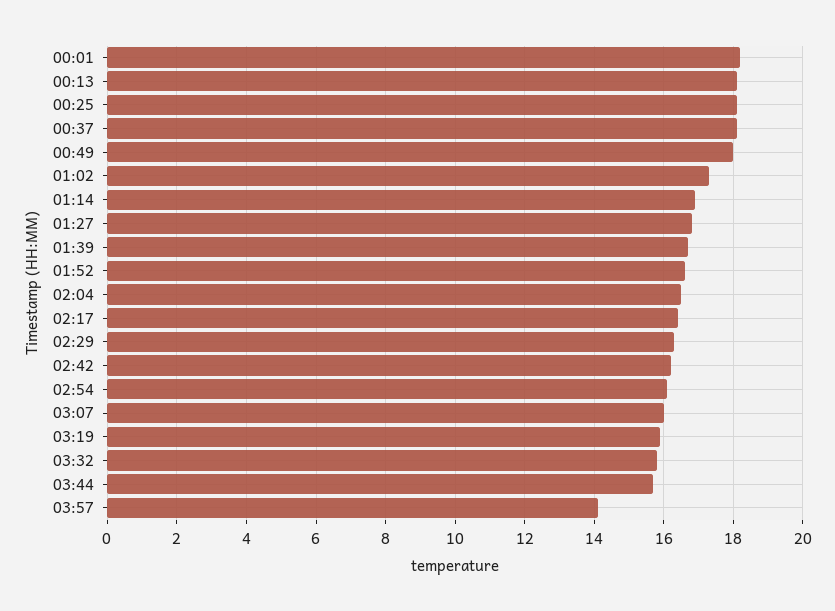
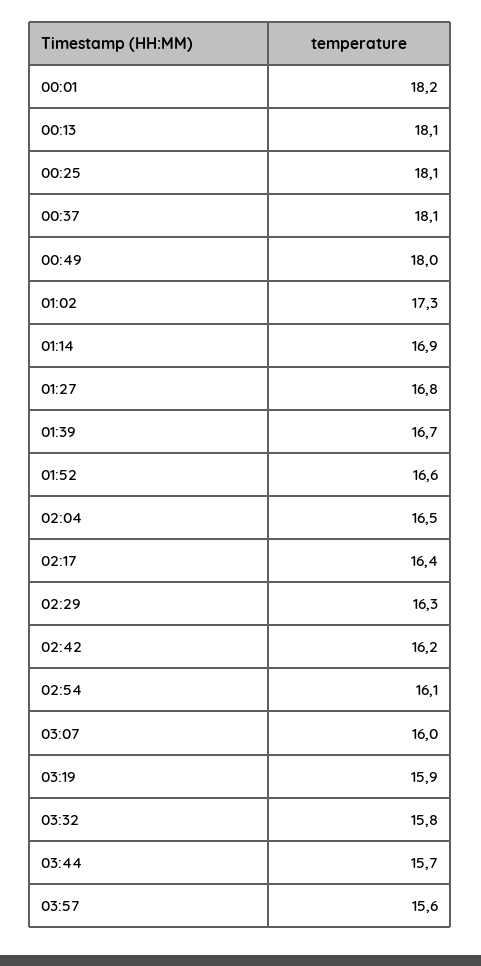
  {
    "00:01": 18.2,
    "00:13": 18.1,
    "00:25": 18.1,
    "00:37": 18.1,
    "00:49": 18,
    "01:02": 17.3,
    "01:14": 16.9,
    "01:27": 16.8,
    "01:39": 16.7,
    "01:52": 16.6,
    "02:04": 16.5,
    "02:17": 16.4,
    "02:29": 16.3,
    "02:42": 16.2,
    "02:54": 16.1,
    "03:07": 16,
    "03:19": 15.9,
    "03:32": 15.8,
    "03:44": 15.7,
-   "03:57": 14
+   "03:57": 15.6
  }

